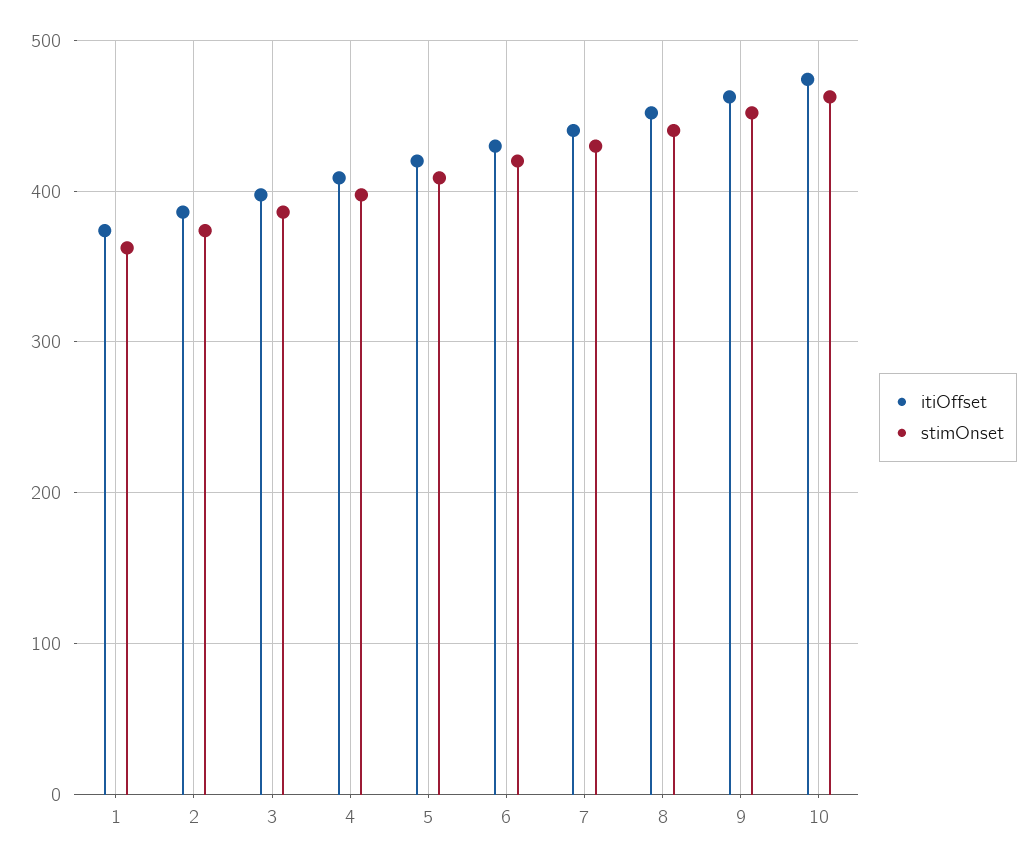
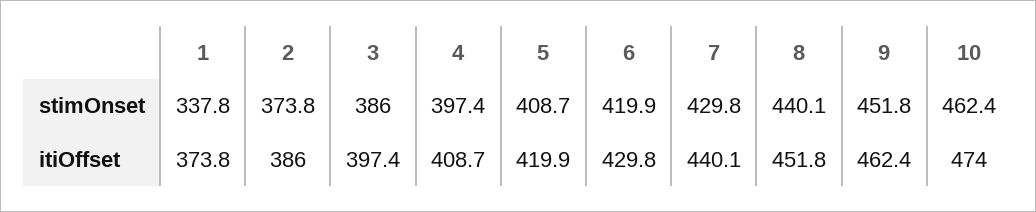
  {
    "itiOffset": {
      "1": 373.8,
      "2": 386,
      "3": 397.4,
      "4": 408.7,
      "5": 419.9,
      "6": 429.8,
      "7": 440.1,
      "8": 451.8,
      "9": 462.4,
      "10": 474
    },
    "stimOnset": {
-     "1": 360,
+     "1": 337.8,
      "2": 373.8,
      "3": 386,
      "4": 397.4,
      "5": 408.7,
      "6": 419.9,
      "7": 429.8,
      "8": 440.1,
      "9": 451.8,
      "10": 462.4
    }
  }

